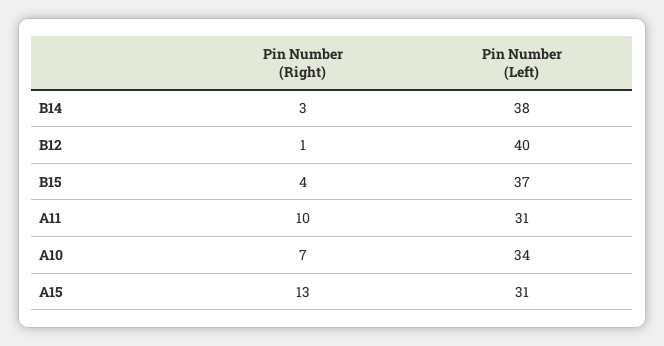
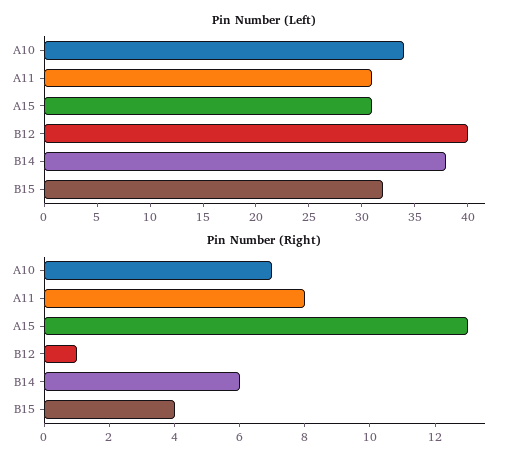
  {
    "Pin Number (Right)": {
-     "B14": 3,
+     "B14": 6,
      "B12": 1,
      "B15": 4,
-     "A11": 10,
+     "A11": 8,
      "A10": 7,
      "A15": 13
    },
    "Pin Number (Left)": {
      "B14": 38,
      "B12": 40,
-     "B15": 37,
+     "B15": 32,
      "A11": 31,
      "A10": 34,
      "A15": 31
    }
  }

